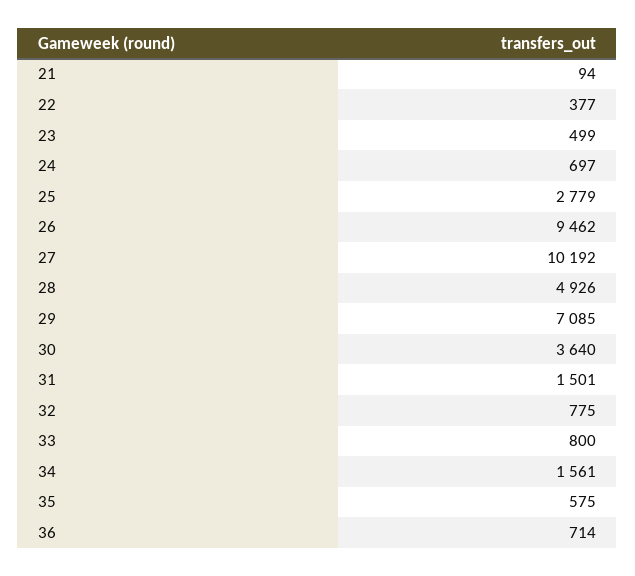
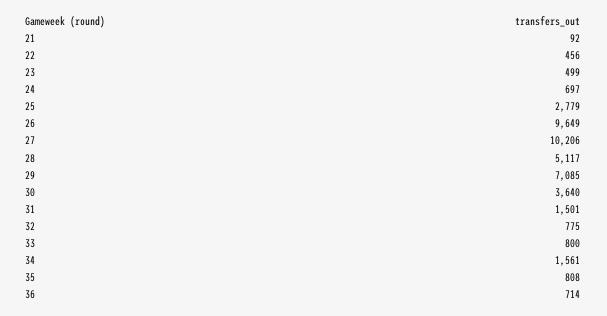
  {
-   "21": 94,
+   "21": 92,
-   "22": 377,
+   "22": 456,
    "23": 499,
    "24": 697,
    "25": 2779,
-   "26": 9462,
+   "26": 9649,
-   "27": 10192,
+   "27": 10206,
-   "28": 4926,
+   "28": 5117,
    "29": 7085,
    "30": 3640,
    "31": 1501,
    "32": 775,
    "33": 800,
    "34": 1561,
-   "35": 575,
+   "35": 808,
    "36": 714
  }

